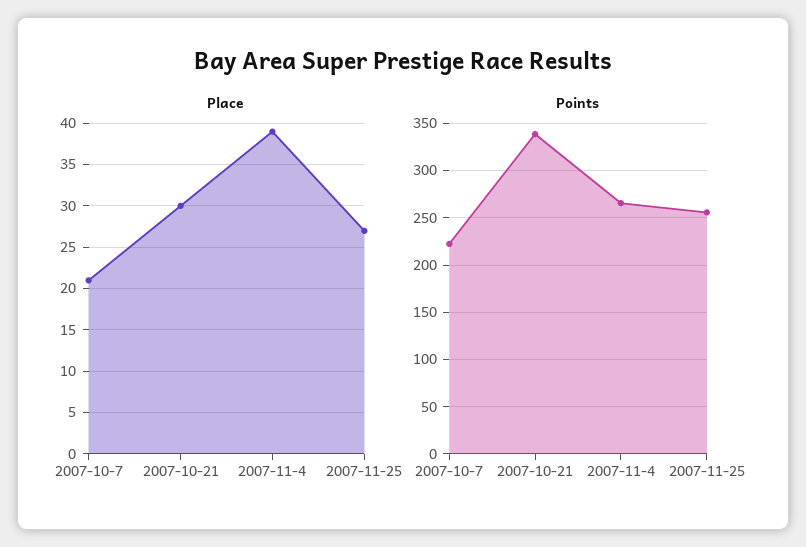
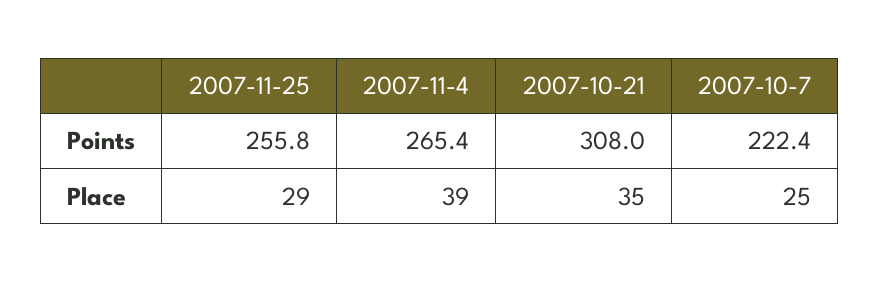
  {
    "Place": {
-     "2007-10-7": 21,
+     "2007-10-7": 25,
-     "2007-10-21": 30,
+     "2007-10-21": 35,
      "2007-11-4": 39,
-     "2007-11-25": 27
+     "2007-11-25": 29
    },
    "Points": {
      "2007-10-7": 222.4,
-     "2007-10-21": 340,
+     "2007-10-21": 308,
      "2007-11-4": 265.4,
      "2007-11-25": 255.8
    }
  }

